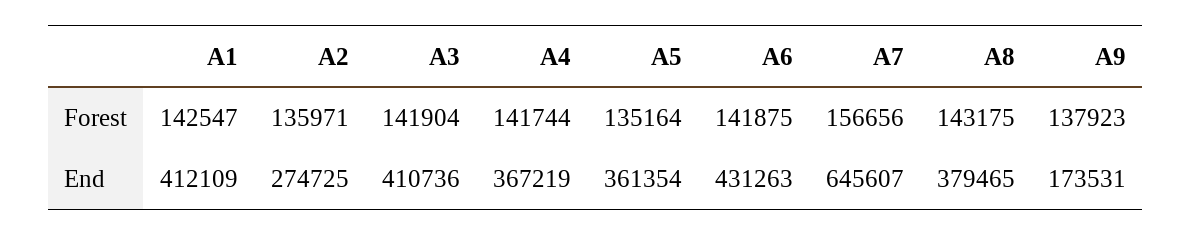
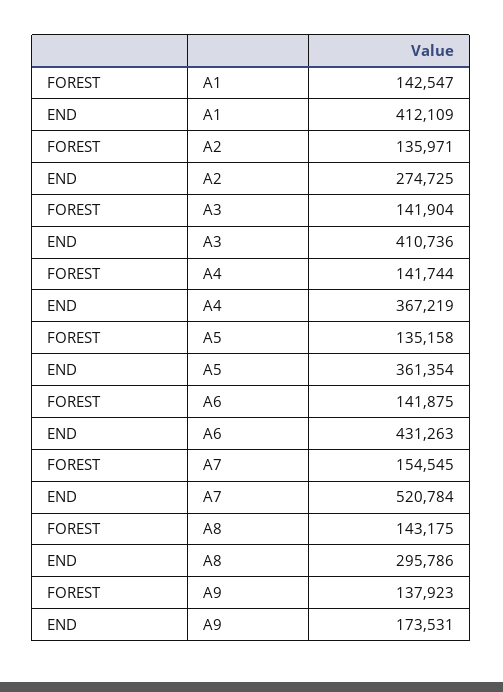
  {
    "A1": {
      "Forest": 142547,
      "End": 412109
    },
    "A2": {
      "Forest": 135971,
      "End": 274725
    },
    "A3": {
      "Forest": 141904,
      "End": 410736
    },
    "A4": {
      "Forest": 141744,
      "End": 367219
    },
    "A5": {
-     "Forest": 135164,
+     "Forest": 135158,
      "End": 361354
    },
    "A6": {
      "Forest": 141875,
      "End": 431263
    },
    "A7": {
-     "Forest": 156656,
+     "Forest": 154545,
-     "End": 645607
+     "End": 520784
    },
    "A8": {
      "Forest": 143175,
-     "End": 379465
+     "End": 295786
    },
    "A9": {
      "Forest": 137923,
      "End": 173531
    }
  }

